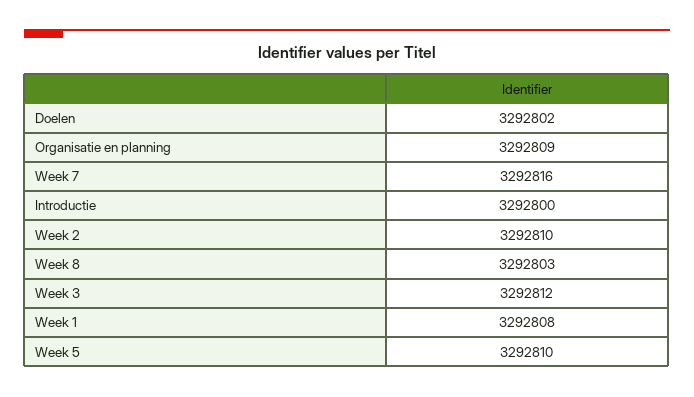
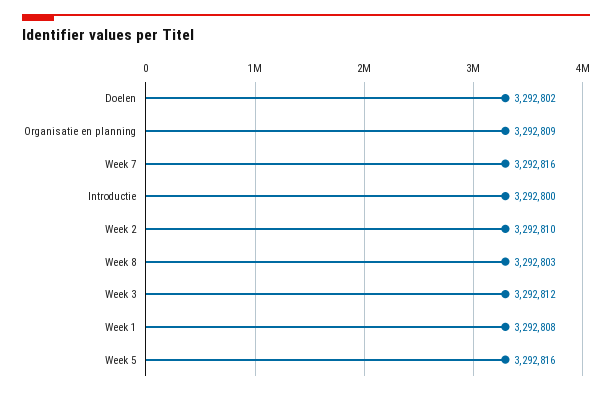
  {
    "Doelen": 3292802,
    "Organisatie en planning": 3292809,
    "Week 7": 3292816,
    "Introductie": 3292800,
    "Week 2": 3292810,
    "Week 8": 3292803,
    "Week 3": 3292812,
    "Week 1": 3292808,
-   "Week 5": 3292810
+   "Week 5": 3292816
  }

